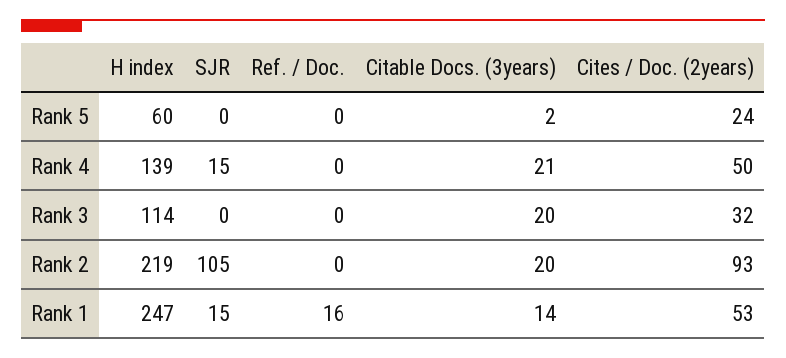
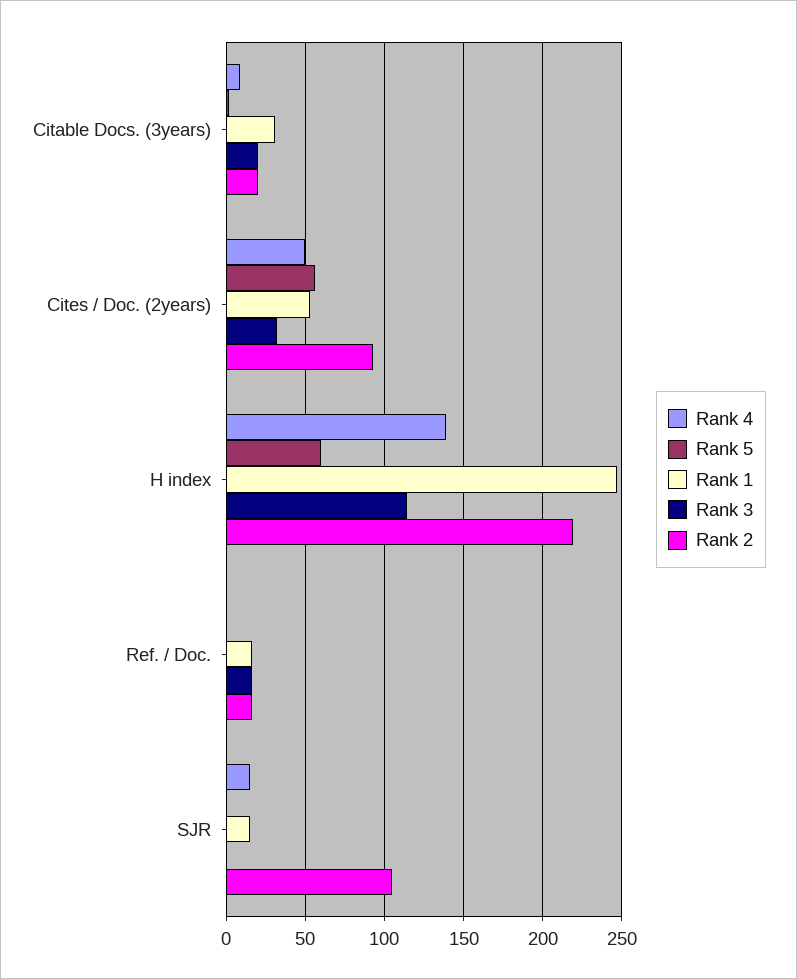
  {
    "Rank 5": {
      "H index": 60,
      "SJR": 0,
      "Ref. / Doc.": 0,
      "Citable Docs. (3years)": 2,
-     "Cites / Doc. (2years)": 24
+     "Cites / Doc. (2years)": 55
    },
    "Rank 4": {
      "H index": 139,
      "SJR": 15,
      "Ref. / Doc.": 0,
-     "Citable Docs. (3years)": 21,
+     "Citable Docs. (3years)": 10,
      "Cites / Doc. (2years)": 50
    },
    "Rank 3": {
      "H index": 114,
      "SJR": 0,
-     "Ref. / Doc.": 0,
+     "Ref. / Doc.": 15,
      "Citable Docs. (3years)": 20,
      "Cites / Doc. (2years)": 32
    },
    "Rank 2": {
      "H index": 219,
      "SJR": 105,
-     "Ref. / Doc.": 0,
+     "Ref. / Doc.": 15,
      "Citable Docs. (3years)": 20,
      "Cites / Doc. (2years)": 93
    },
    "Rank 1": {
      "H index": 247,
      "SJR": 15,
      "Ref. / Doc.": 16,
-     "Citable Docs. (3years)": 14,
+     "Citable Docs. (3years)": 30,
      "Cites / Doc. (2years)": 53
    }
  }

